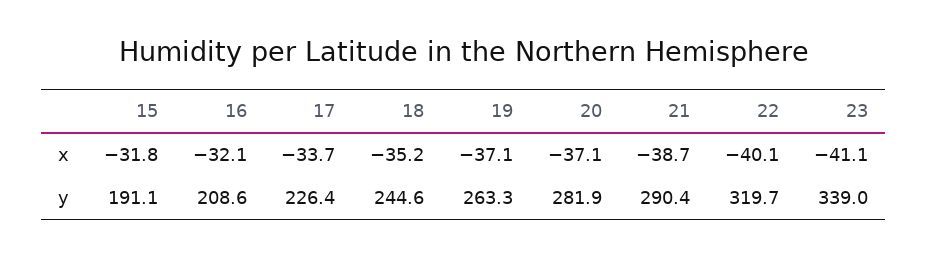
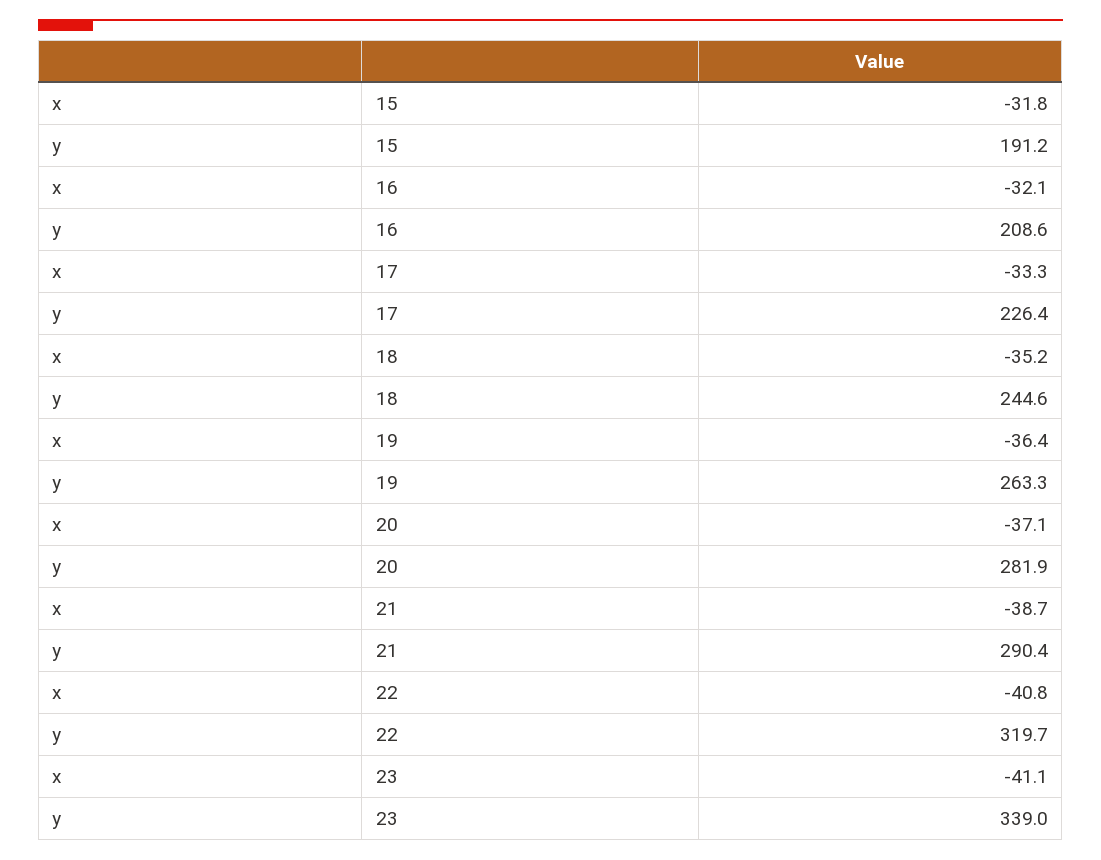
  {
    "15": {
      "x": -31.8,
-     "y": 191.1
+     "y": 191.2
    },
    "16": {
      "x": -32.1,
      "y": 208.6
    },
    "17": {
-     "x": -33.7,
+     "x": -33.3,
      "y": 226.4
    },
    "18": {
      "x": -35.2,
      "y": 244.6
    },
    "19": {
-     "x": -37.1,
+     "x": -36.4,
      "y": 263.3
    },
    "20": {
      "x": -37.1,
      "y": 281.9
    },
    "21": {
      "x": -38.7,
      "y": 290.4
    },
    "22": {
-     "x": -40.1,
+     "x": -40.8,
      "y": 319.7
    },
    "23": {
      "x": -41.1,
      "y": 339
    }
  }

